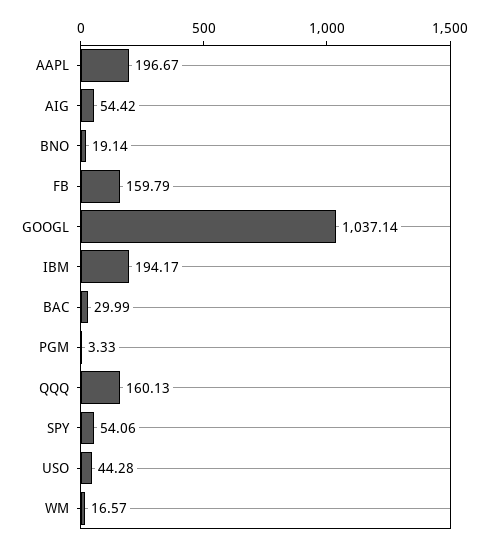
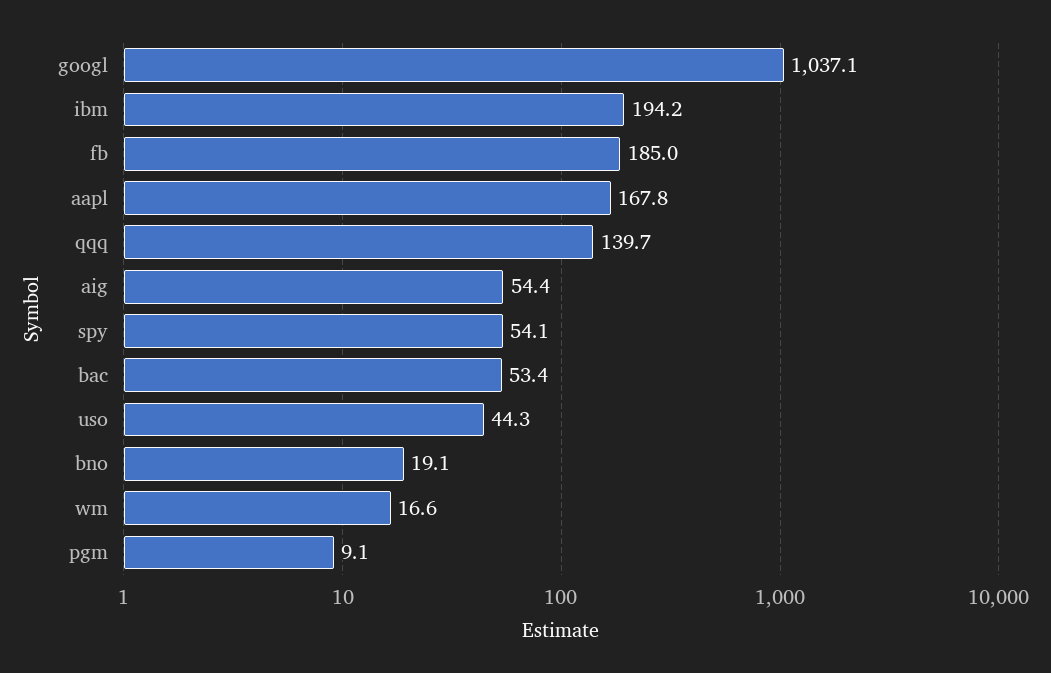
  {
-   "AAPL": 196.67,
+   "AAPL": 167.8,
    "AIG": 54.42,
    "BNO": 19.14,
-   "FB": 159.79,
+   "FB": 185,
    "GOOGL": 1037.14,
    "IBM": 194.17,
-   "BAC": 29.99,
+   "BAC": 53.4,
-   "PGM": 3.33,
+   "PGM": 9.1,
-   "QQQ": 160.13,
+   "QQQ": 139.7,
    "SPY": 54.06,
    "USO": 44.28,
    "WM": 16.57
  }

